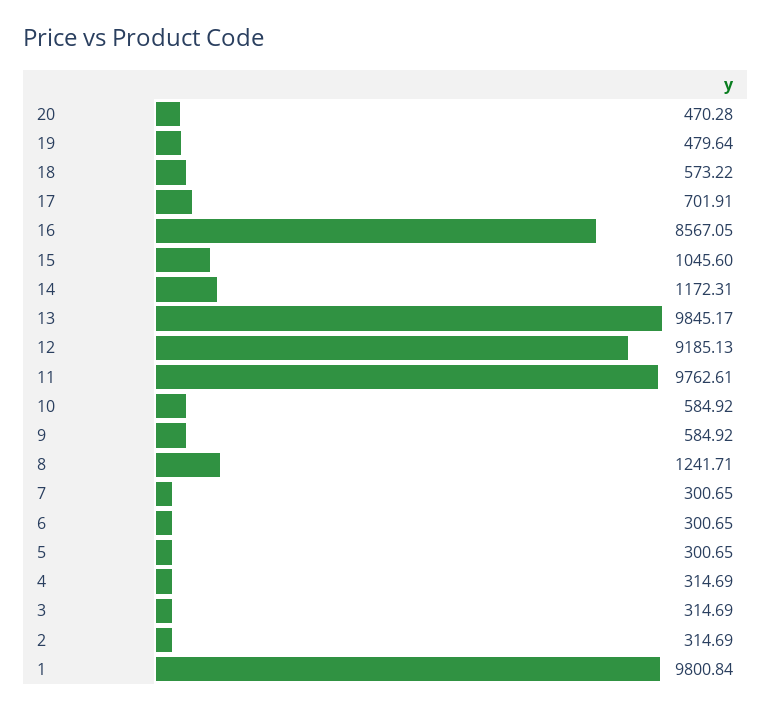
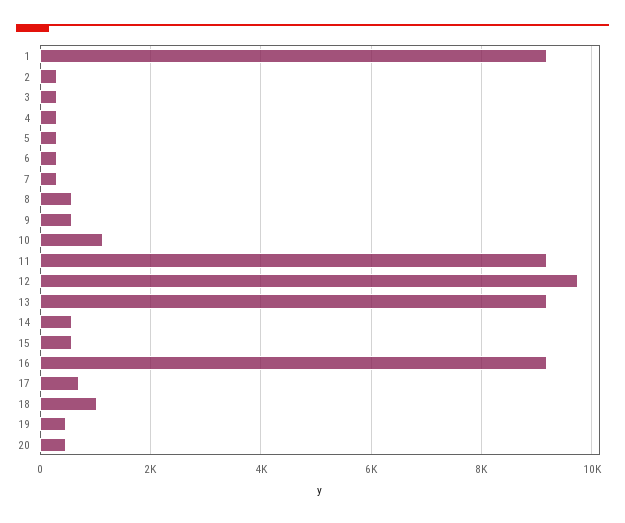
  {
    "20": 470.28,
    "19": 479.64,
-   "18": 573.22,
+   "18": 1000,
    "17": 701.91,
-   "16": 8567.05,
+   "16": 9200,
-   "15": 1045.6,
+   "15": 600,
-   "14": 1172.31,
+   "14": 600,
-   "13": 9845.17,
+   "13": 9200,
-   "12": 9185.13,
+   "12": 9800,
-   "11": 9762.61,
+   "11": 9200,
-   "10": 584.92,
+   "10": 1200,
    "9": 584.92,
-   "8": 1241.71,
+   "8": 600,
    "7": 300.65,
    "6": 300.65,
    "5": 300.65,
    "4": 314.69,
    "3": 314.69,
    "2": 314.69,
-   "1": 9800.84
+   "1": 9200
  }

